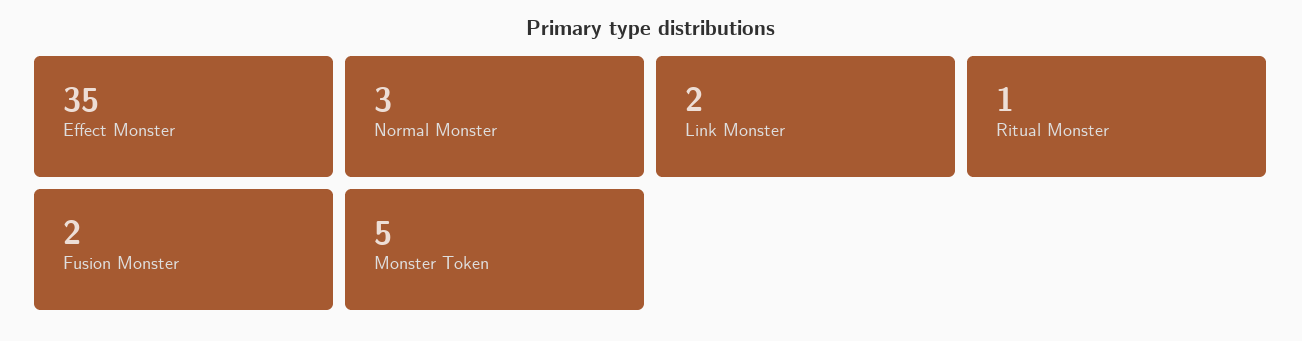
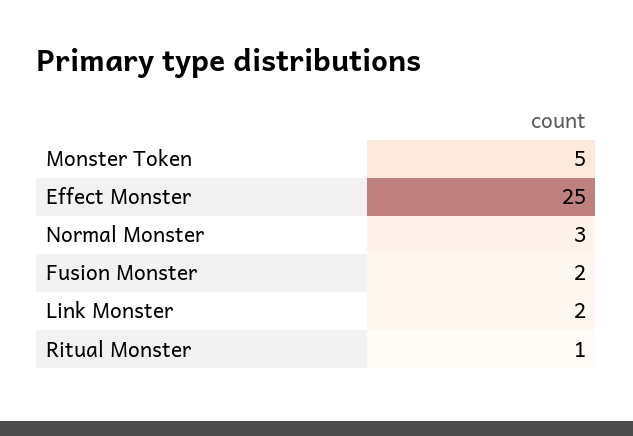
  {
-   "Effect Monster": 35,
+   "Effect Monster": 25,
    "Normal Monster": 3,
    "Link Monster": 2,
    "Ritual Monster": 1,
    "Fusion Monster": 2,
    "Monster Token": 5
  }

